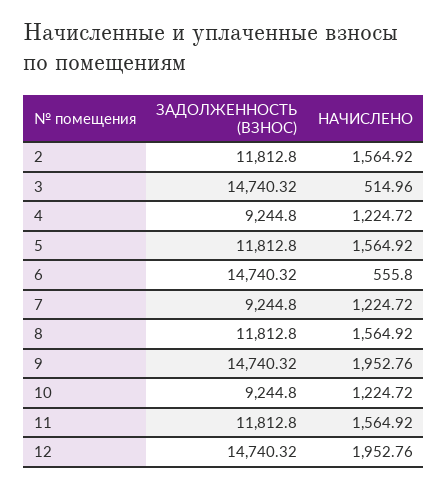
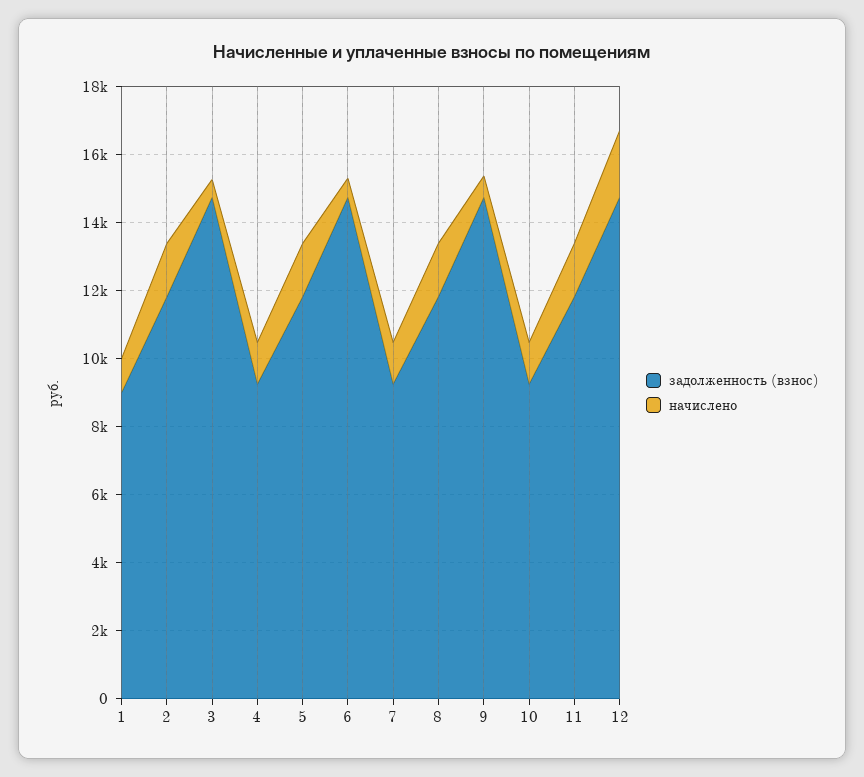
  {
    "ЗАДОЛЖЕННОСТЬ (ВЗНОС)": {
      "2": 11812.8,
      "3": 14740.32,
      "4": 9244.8,
      "5": 11812.8,
      "6": 14740.32,
      "7": 9244.8,
      "8": 11812.8,
      "9": 14740.32,
      "10": 9244.8,
      "11": 11812.8,
-     "12": 14740.32
+     "12": 14740.32,
+     "1": 9000
    },
    "НАЧИСЛЕНО": {
      "2": 1564.92,
      "3": 514.96,
      "4": 1224.72,
      "5": 1564.92,
      "6": 555.8,
      "7": 1224.72,
      "8": 1564.92,
-     "9": 1952.76,
+     "9": 500,
      "10": 1224.72,
      "11": 1564.92,
-     "12": 1952.76
+     "12": 1952.76,
+     "1": 1000
    }
  }

